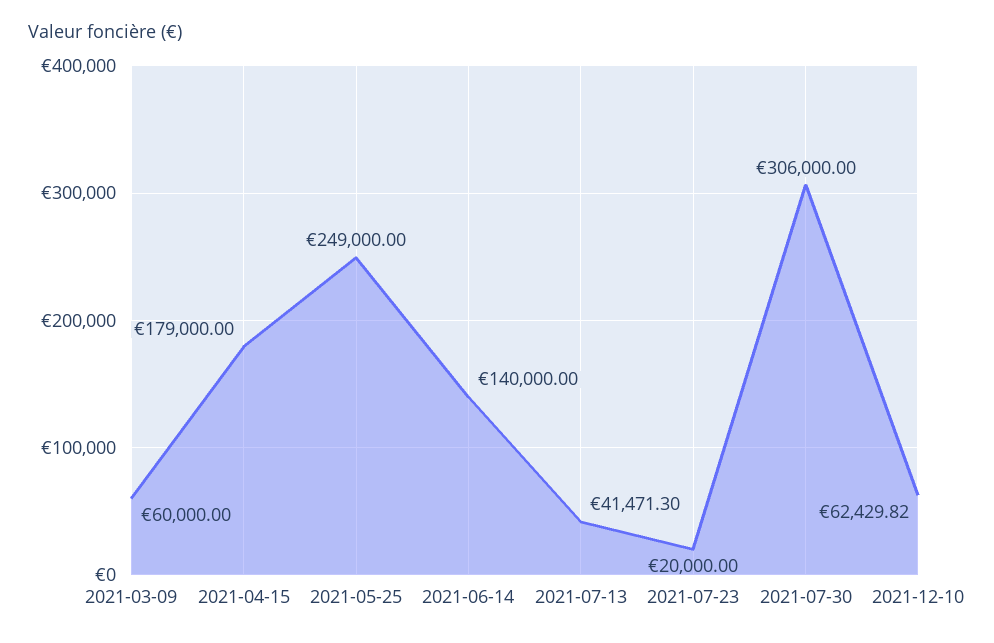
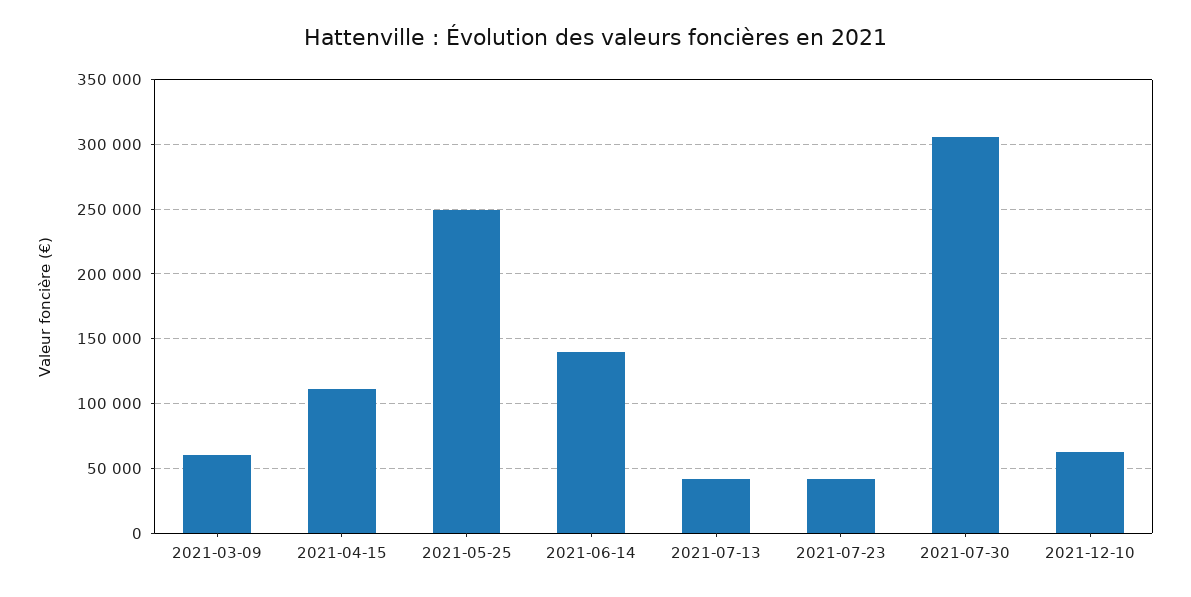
  {
    "2021-03-09": 60000,
-   "2021-04-15": 179000,
+   "2021-04-15": 110000,
    "2021-05-25": 249000,
    "2021-06-14": 140000,
    "2021-07-13": 41471.3,
-   "2021-07-23": 20000,
+   "2021-07-23": 40000,
    "2021-07-30": 306000,
    "2021-12-10": 62429.82
  }

